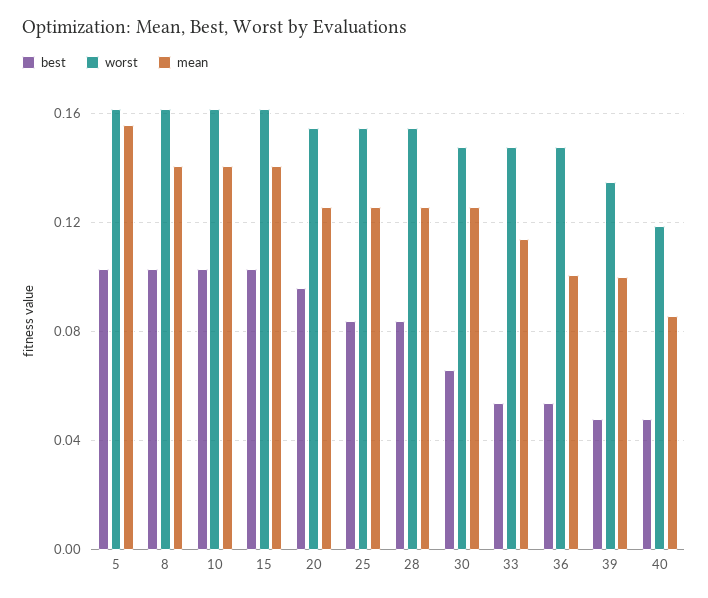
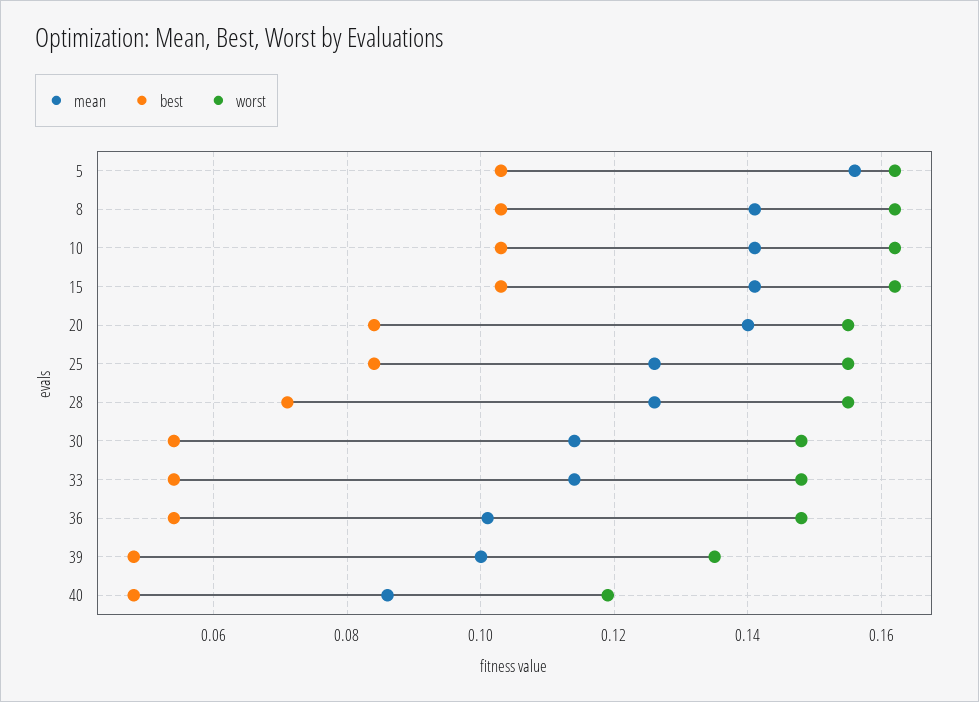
  {
    "best": {
      "5": 0.105,
      "8": 0.105,
      "10": 0.105,
      "15": 0.105,
-     "20": 0.095,
+     "20": 0.085,
      "25": 0.085,
-     "28": 0.085,
+     "28": 0.07,
-     "30": 0.065,
+     "30": 0.055,
      "33": 0.055,
      "36": 0.055,
      "39": 0.05,
      "40": 0.05
    },
    "worst": {
      "5": 0.16,
      "8": 0.16,
      "10": 0.16,
      "15": 0.16,
      "20": 0.155,
      "25": 0.155,
      "28": 0.155,
      "30": 0.15,
      "33": 0.15,
      "36": 0.15,
      "39": 0.135,
      "40": 0.12
    },
    "mean": {
      "5": 0.155,
      "8": 0.14,
      "10": 0.14,
      "15": 0.14,
-     "20": 0.125,
+     "20": 0.14,
      "25": 0.125,
      "28": 0.125,
-     "30": 0.125,
+     "30": 0.115,
      "33": 0.115,
      "36": 0.1,
      "39": 0.1,
      "40": 0.085
    }
  }

